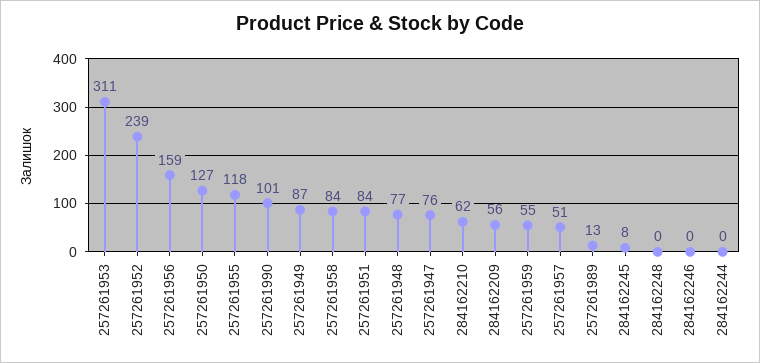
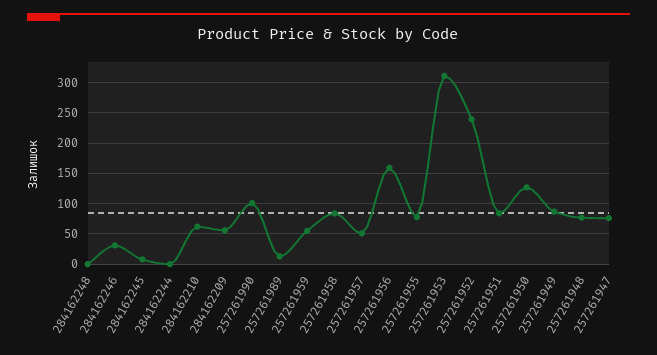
  {
    "257261953": 311,
    "257261952": 239,
    "257261956": 159,
    "257261950": 127,
-   "257261955": 118,
+   "257261955": 80,
    "257261990": 101,
    "257261949": 87,
    "257261958": 84,
    "257261951": 84,
    "257261948": 77,
    "257261947": 76,
    "284162210": 62,
    "284162209": 56,
    "257261959": 55,
    "257261957": 51,
    "257261989": 13,
    "284162245": 8,
    "284162248": 0,
-   "284162246": 0,
+   "284162246": 30,
    "284162244": 0
  }

